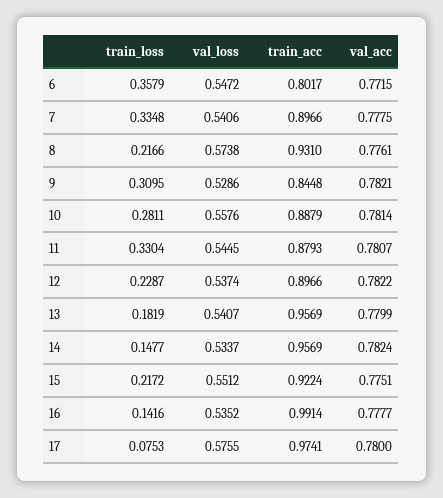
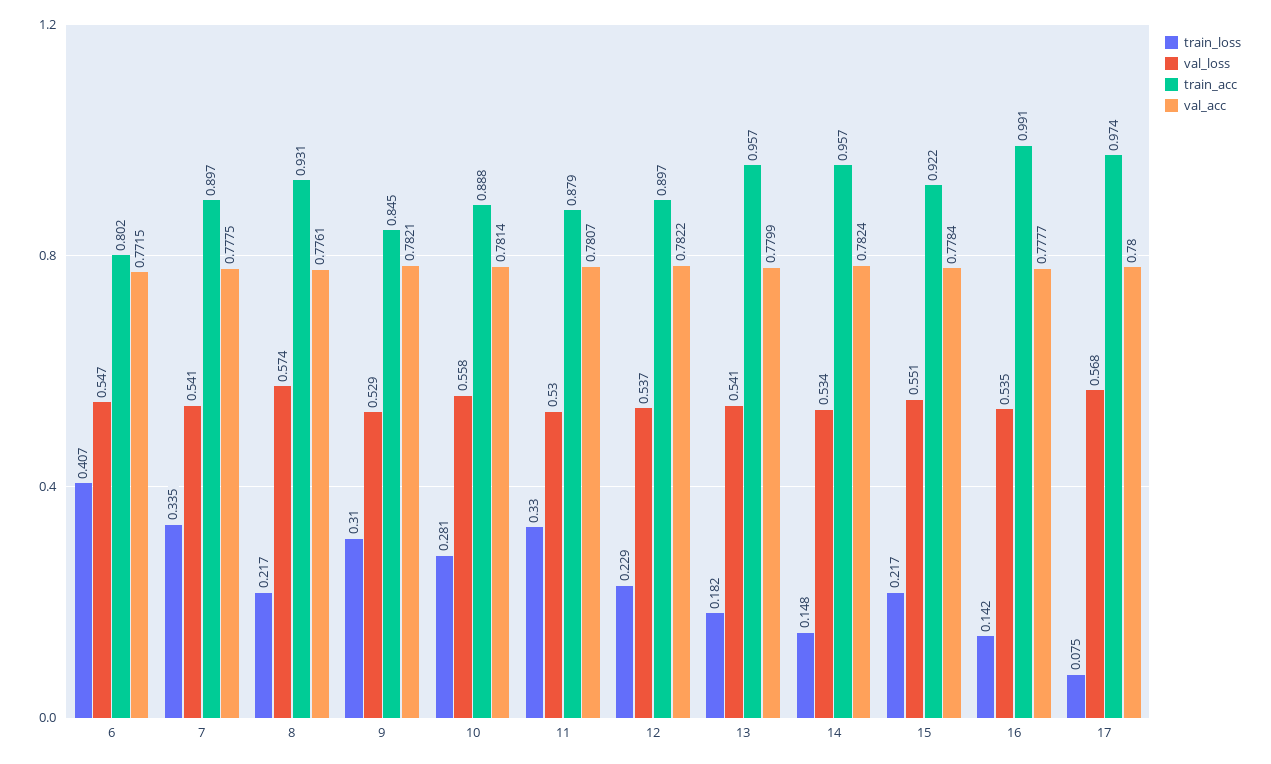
  {
    "train_loss": {
-     "6": 0.3579,
+     "6": 0.407,
      "7": 0.3348,
      "8": 0.2166,
      "9": 0.3095,
      "10": 0.2811,
      "11": 0.3304,
      "12": 0.2287,
      "13": 0.1819,
      "14": 0.1477,
      "15": 0.2172,
      "16": 0.1416,
      "17": 0.0753
    },
    "val_loss": {
      "6": 0.5472,
      "7": 0.5406,
      "8": 0.5738,
      "9": 0.5286,
      "10": 0.5576,
-     "11": 0.5445,
+     "11": 0.53,
      "12": 0.5374,
      "13": 0.5407,
      "14": 0.5337,
      "15": 0.5512,
      "16": 0.5352,
-     "17": 0.5755
+     "17": 0.568
    },
    "train_acc": {
      "6": 0.8017,
      "7": 0.8966,
      "8": 0.931,
      "9": 0.8448,
      "10": 0.8879,
      "11": 0.8793,
      "12": 0.8966,
      "13": 0.9569,
      "14": 0.9569,
      "15": 0.9224,
      "16": 0.9914,
      "17": 0.9741
    },
    "val_acc": {
      "6": 0.7715,
      "7": 0.7775,
      "8": 0.7761,
      "9": 0.7821,
      "10": 0.7814,
      "11": 0.7807,
      "12": 0.7822,
      "13": 0.7799,
      "14": 0.7824,
-     "15": 0.7751,
+     "15": 0.7784,
      "16": 0.7777,
      "17": 0.78
    }
  }

